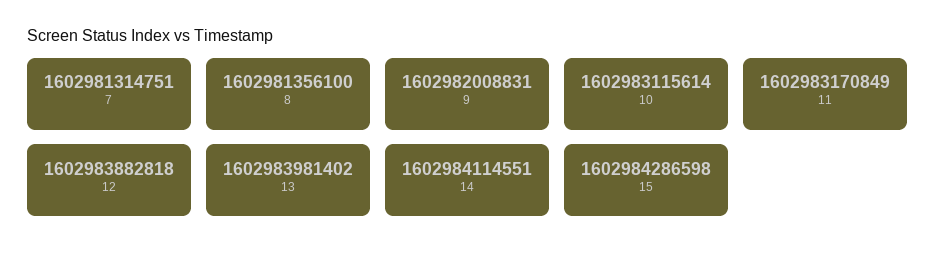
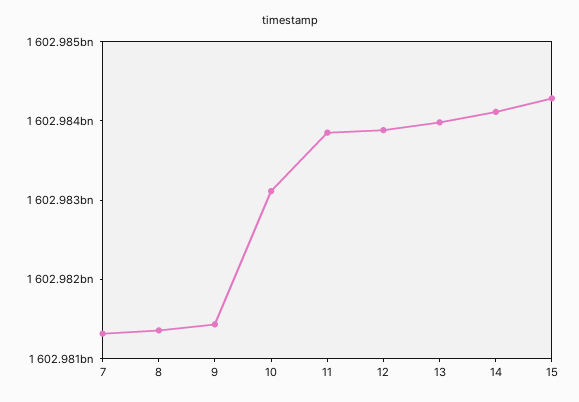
  {
    "7": 1602981314751,
    "8": 1602981356100,
-   "9": 1602982008831,
+   "9": 1602981400000,
    "10": 1602983115614,
-   "11": 1602983170849,
+   "11": 1602983800000,
    "12": 1602983882818,
    "13": 1602983981402,
    "14": 1602984114551,
    "15": 1602984286598
  }

